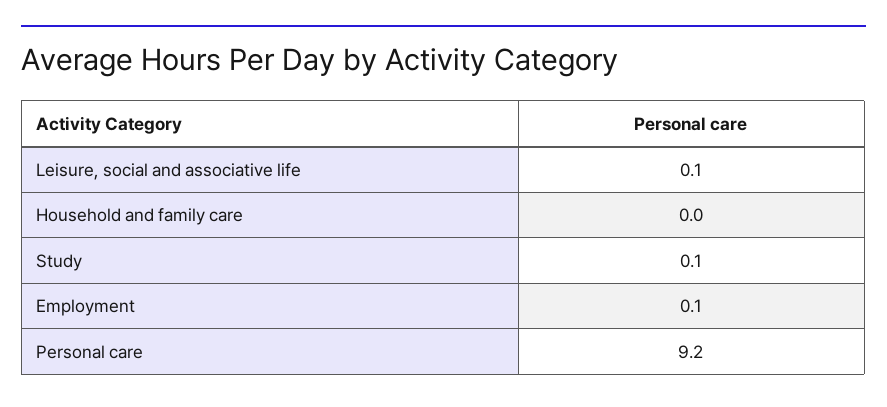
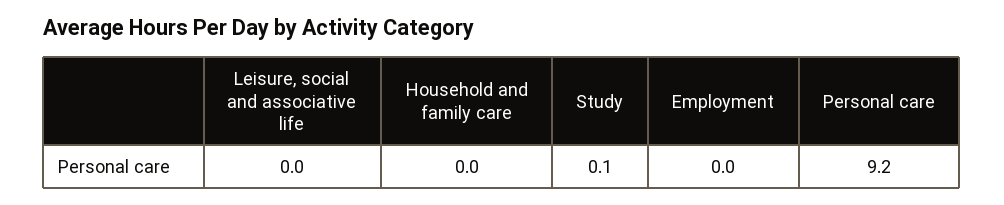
  {
-   "Leisure, social and associative life": 0.1,
+   "Leisure, social and associative life": 0,
    "Household and family care": 0,
    "Study": 0.1,
-   "Employment": 0.1,
+   "Employment": 0,
    "Personal care": 9.2
  }

